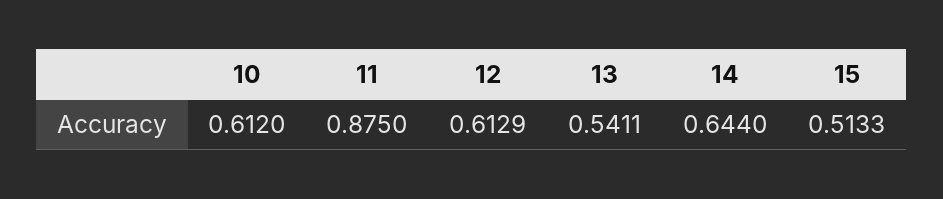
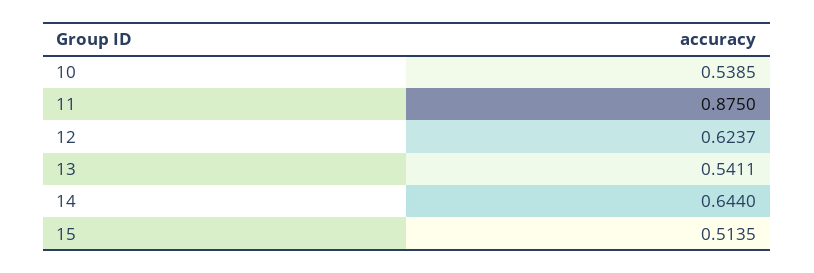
  {
-   "10": 0.612,
+   "10": 0.5385,
    "11": 0.875,
-   "12": 0.6129,
+   "12": 0.6237,
    "13": 0.5411,
    "14": 0.644,
-   "15": 0.5133
+   "15": 0.5135
  }

